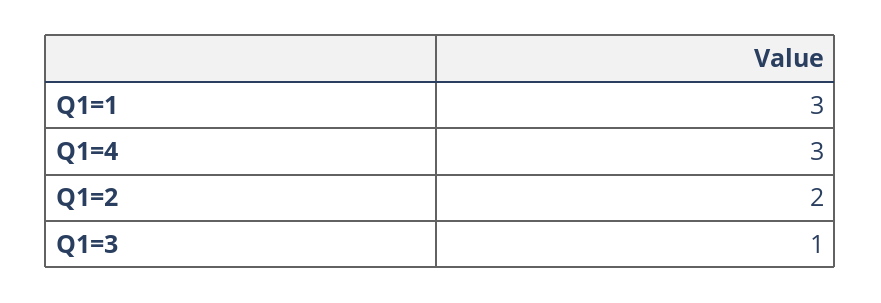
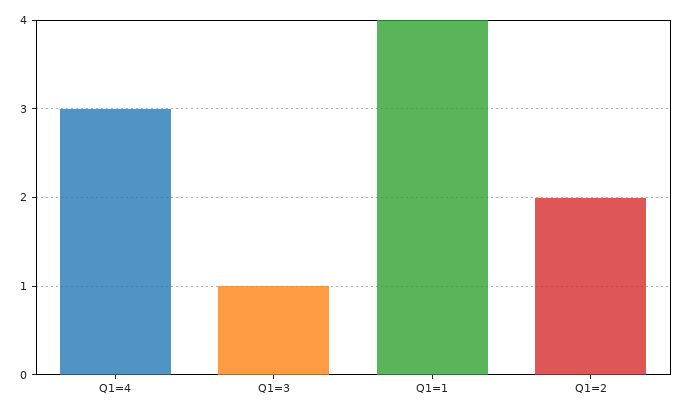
  {
-   "Q1=1": 3,
+   "Q1=1": 4,
    "Q1=4": 3,
    "Q1=2": 2,
    "Q1=3": 1
  }

